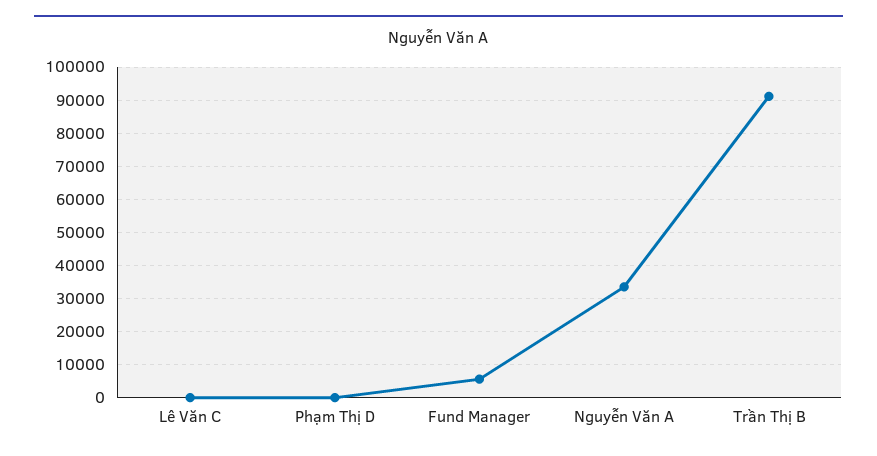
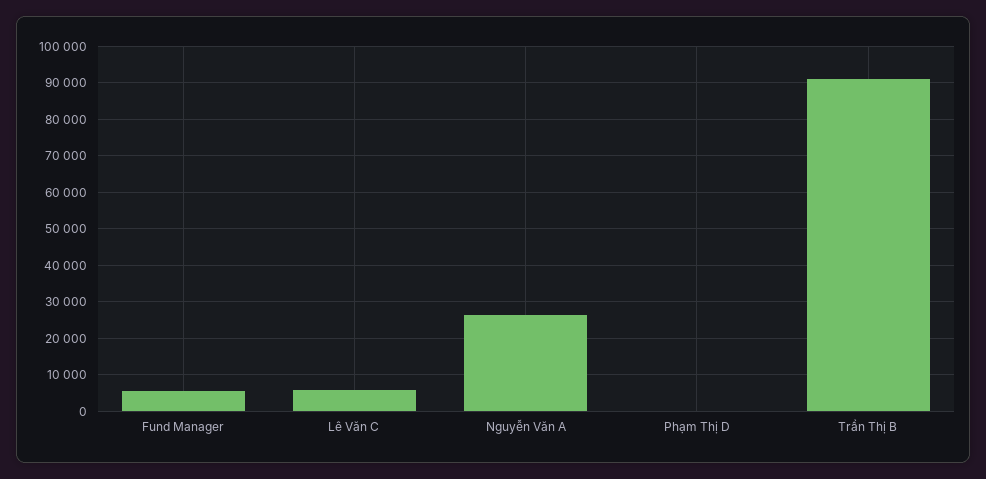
  {
-   "Lê Văn C": 0,
+   "Lê Văn C": 6000,
    "Phạm Thị D": 0,
    "Fund Manager": 6000,
-   "Nguyễn Văn A": 34000,
+   "Nguyễn Văn A": 26000,
    "Trần Thị B": 92000
  }

